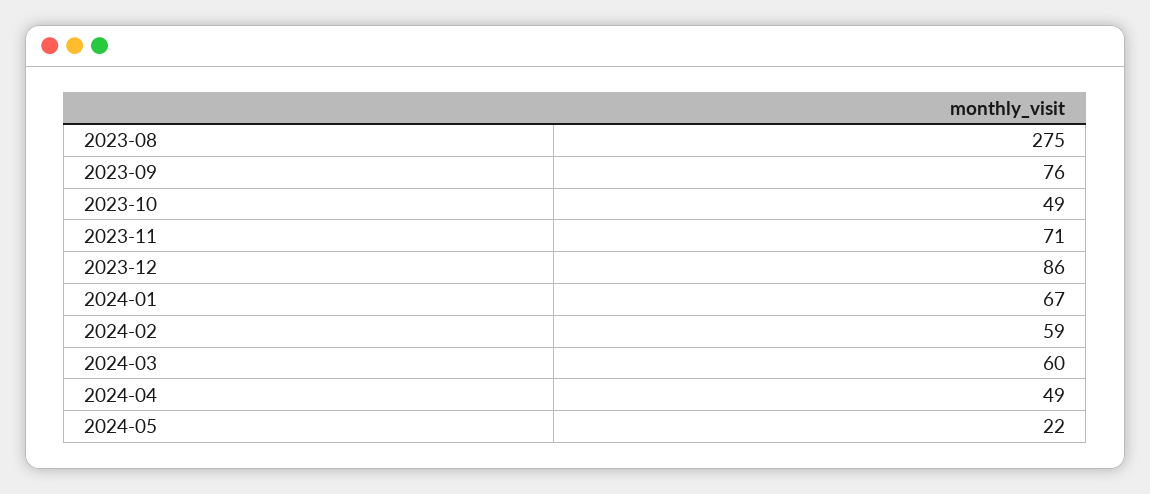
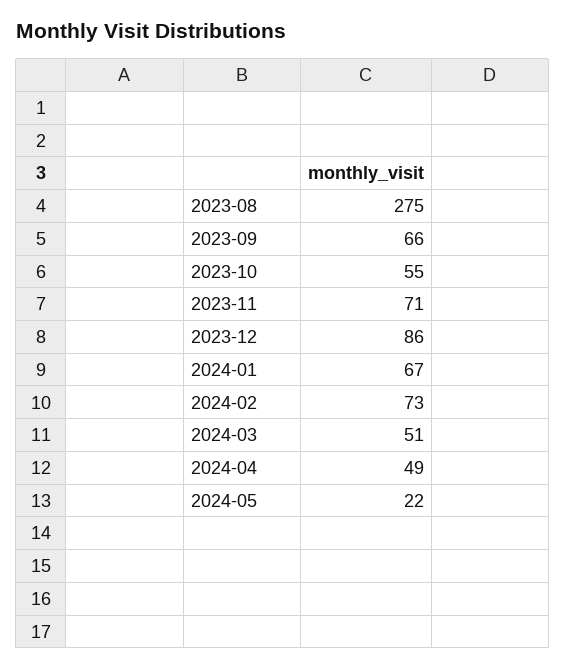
  {
    "2023-08": 275,
-   "2023-09": 76,
+   "2023-09": 66,
-   "2023-10": 49,
+   "2023-10": 55,
    "2023-11": 71,
    "2023-12": 86,
    "2024-01": 67,
-   "2024-02": 59,
+   "2024-02": 73,
-   "2024-03": 60,
+   "2024-03": 51,
    "2024-04": 49,
    "2024-05": 22
  }

